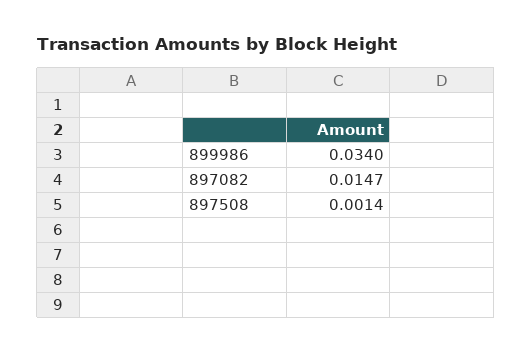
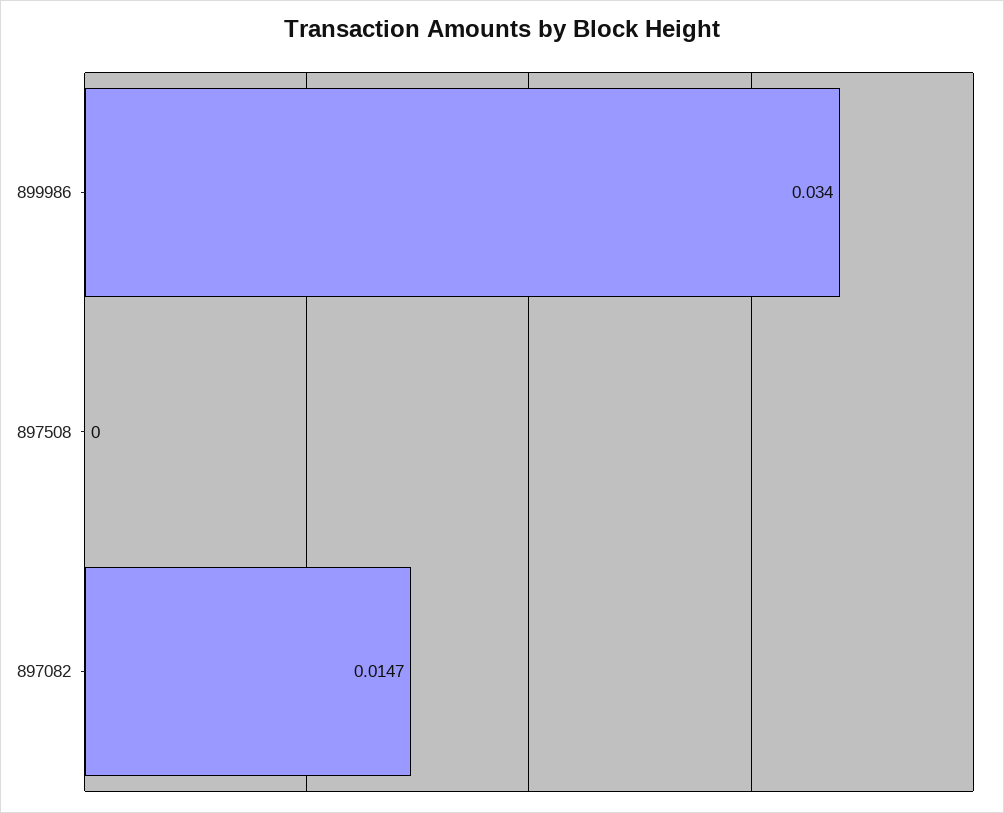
  {
    "899986": 0.034,
    "897082": 0.0147,
-   "897508": 0.0014
+   "897508": 0
  }

